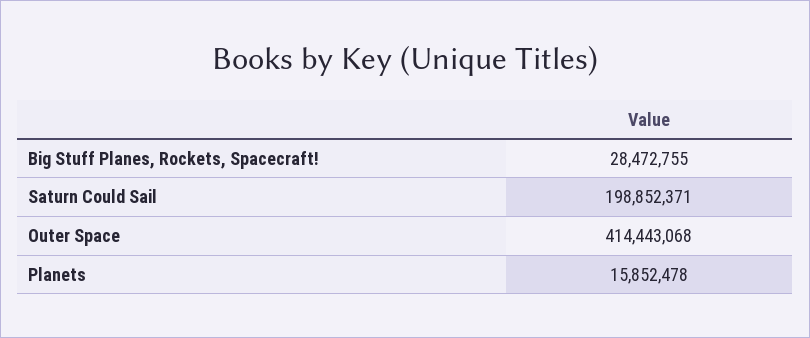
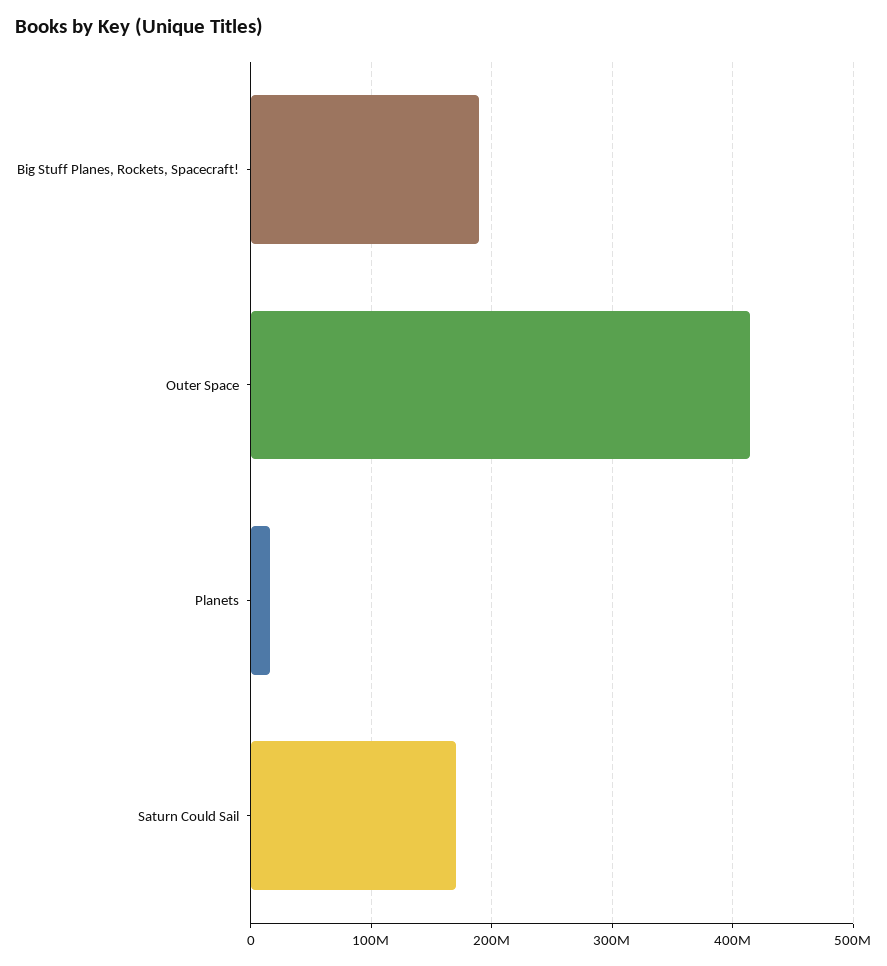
  {
-   "Big Stuff Planes, Rockets, Spacecraft!": 28472755,
+   "Big Stuff Planes, Rockets, Spacecraft!": 190000000,
-   "Saturn Could Sail": 198852371,
+   "Saturn Could Sail": 170000000,
    "Outer Space": 414443068,
    "Planets": 15852478
  }

